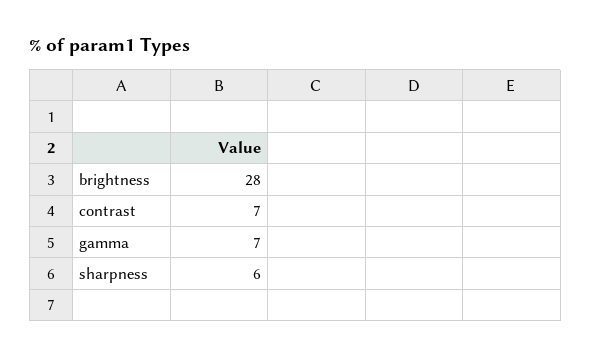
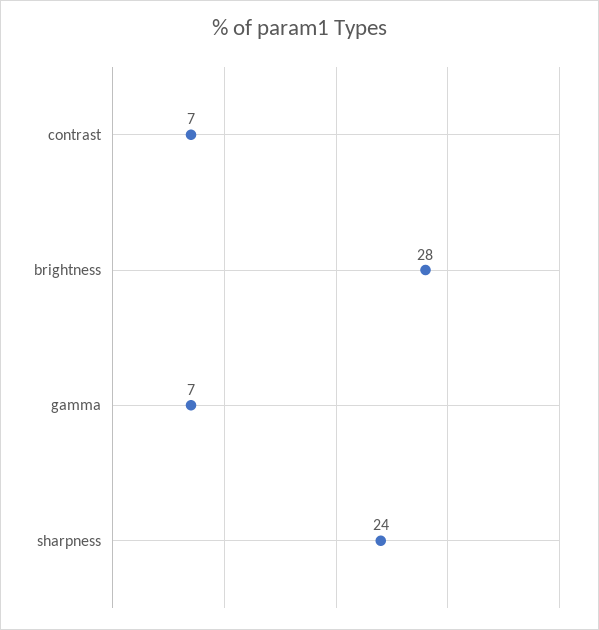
  {
    "brightness": 28,
    "contrast": 7,
    "gamma": 7,
-   "sharpness": 6
+   "sharpness": 24
  }

